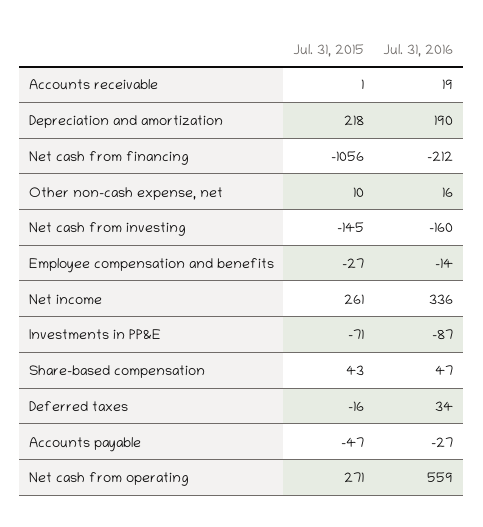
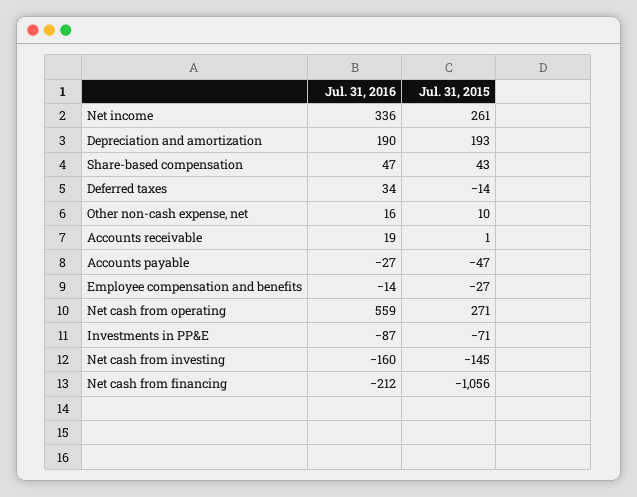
  {
    "Jul. 31, 2015": {
      "Accounts receivable": 1,
-     "Depreciation and amortization": 218,
+     "Depreciation and amortization": 193,
      "Net cash from financing": -1056,
      "Other non-cash expense, net": 10,
      "Net cash from investing": -145,
      "Employee compensation and benefits": -27,
      "Net income": 261,
      "Investments in PP&E": -71,
      "Share-based compensation": 43,
-     "Deferred taxes": -16,
+     "Deferred taxes": -14,
      "Accounts payable": -47,
      "Net cash from operating": 271
    },
    "Jul. 31, 2016": {
      "Accounts receivable": 19,
      "Depreciation and amortization": 190,
      "Net cash from financing": -212,
      "Other non-cash expense, net": 16,
      "Net cash from investing": -160,
      "Employee compensation and benefits": -14,
      "Net income": 336,
      "Investments in PP&E": -87,
      "Share-based compensation": 47,
      "Deferred taxes": 34,
      "Accounts payable": -27,
      "Net cash from operating": 559
    }
  }

